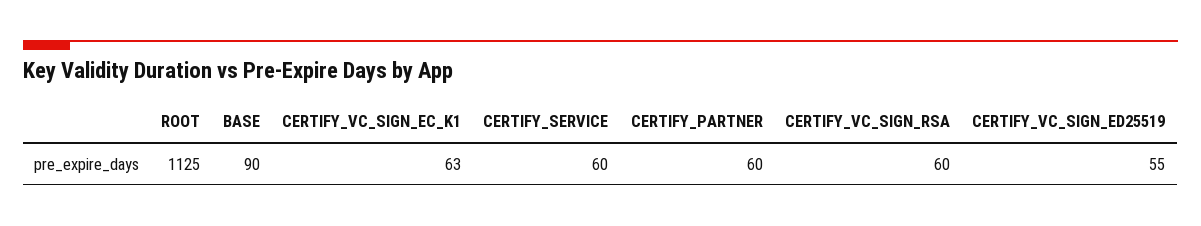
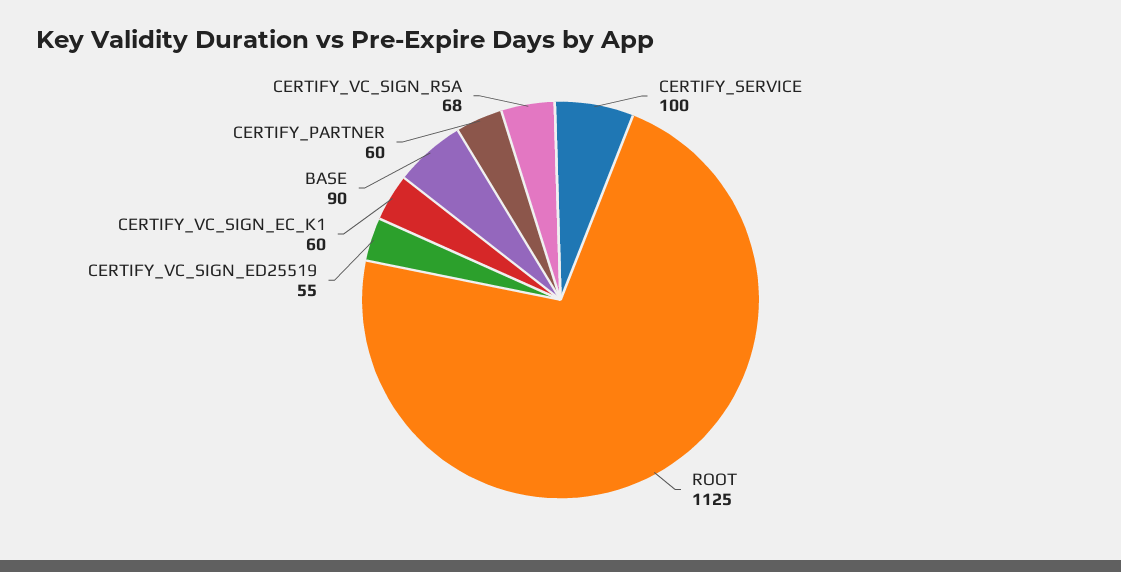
  {
    "ROOT": 1125,
    "BASE": 90,
-   "CERTIFY_VC_SIGN_EC_K1": 63,
+   "CERTIFY_VC_SIGN_EC_K1": 60,
-   "CERTIFY_SERVICE": 60,
+   "CERTIFY_SERVICE": 100,
    "CERTIFY_PARTNER": 60,
-   "CERTIFY_VC_SIGN_RSA": 60,
+   "CERTIFY_VC_SIGN_RSA": 68,
    "CERTIFY_VC_SIGN_ED25519": 55
  }

